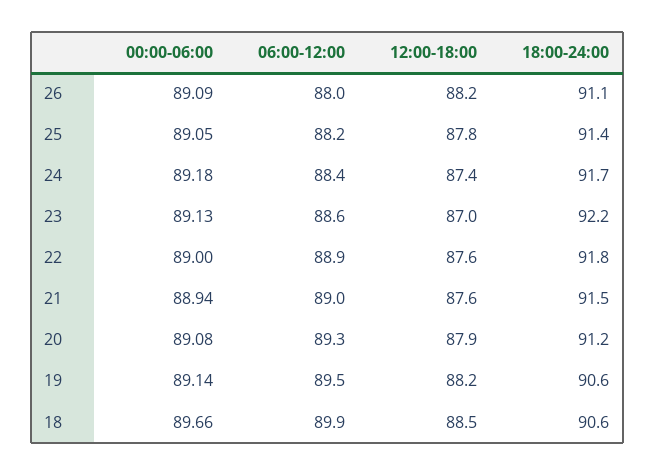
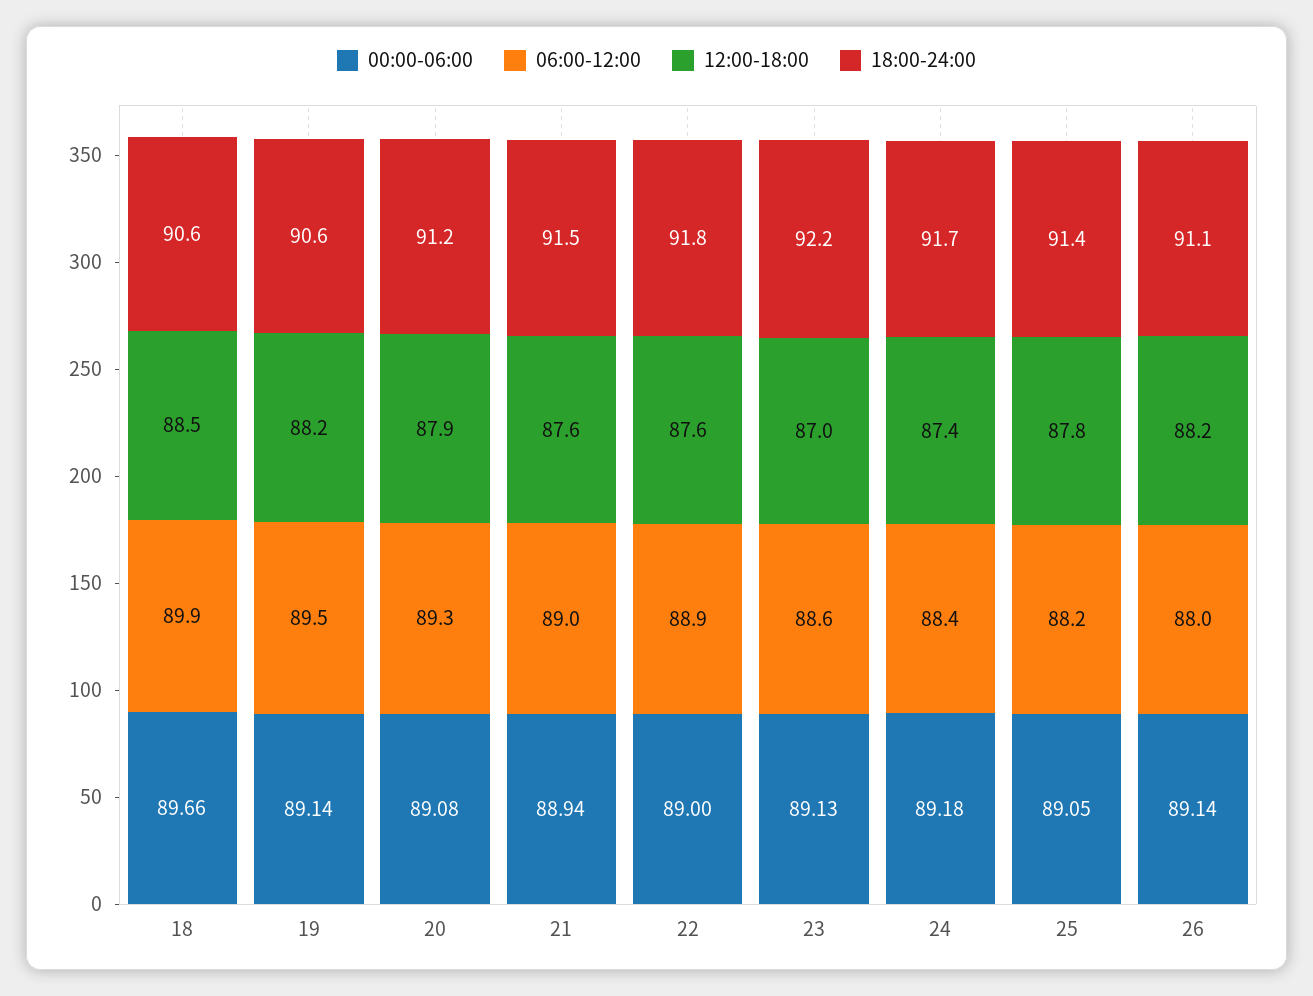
  {
    "00:00-06:00": {
-     "26": 89.09,
+     "26": 89.14,
      "25": 89.05,
      "24": 89.18,
      "23": 89.13,
      "22": 89,
      "21": 88.94,
      "20": 89.08,
      "19": 89.14,
      "18": 89.66
    },
    "06:00-12:00": {
      "26": 88,
      "25": 88.2,
      "24": 88.4,
      "23": 88.6,
      "22": 88.9,
      "21": 89,
      "20": 89.3,
      "19": 89.5,
      "18": 89.9
    },
    "12:00-18:00": {
      "26": 88.2,
      "25": 87.8,
      "24": 87.4,
      "23": 87,
      "22": 87.6,
      "21": 87.6,
      "20": 87.9,
      "19": 88.2,
      "18": 88.5
    },
    "18:00-24:00": {
      "26": 91.1,
      "25": 91.4,
      "24": 91.7,
      "23": 92.2,
      "22": 91.8,
      "21": 91.5,
      "20": 91.2,
      "19": 90.6,
      "18": 90.6
    }
  }

